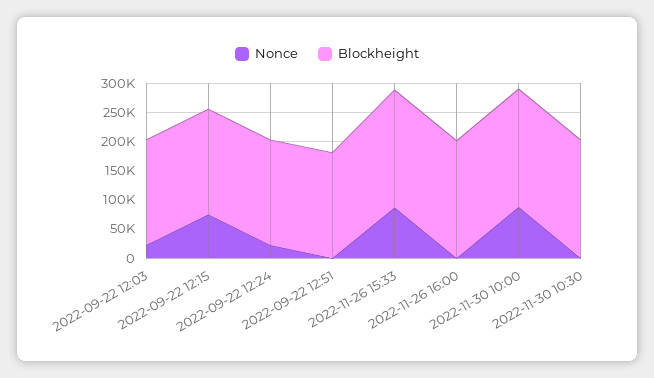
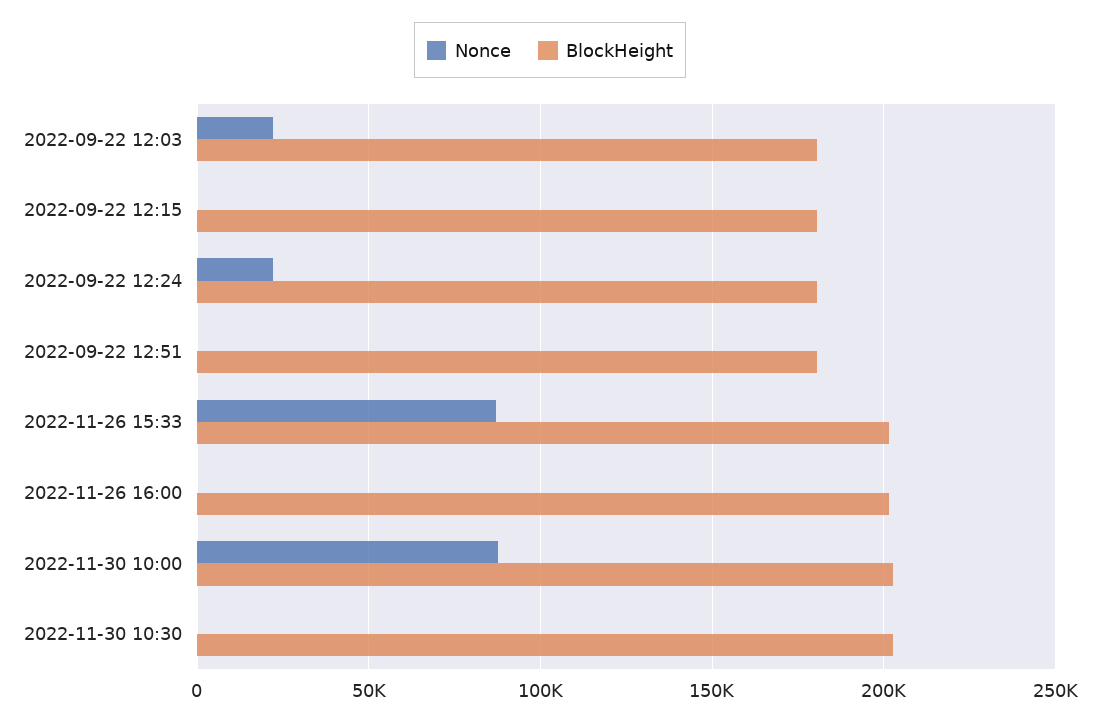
  {
    "Nonce": {
      "2022-09-22 12:03": 20000,
-     "2022-09-22 12:15": 75000,
+     "2022-09-22 12:15": 0,
      "2022-09-22 12:24": 20000,
      "2022-09-22 12:51": 0,
      "2022-11-26 15:33": 85000,
      "2022-11-26 16:00": 0,
      "2022-11-30 10:00": 90000,
      "2022-11-30 10:30": 0
    },
    "Blockheight": {
      "2022-09-22 12:03": 180000,
      "2022-09-22 12:15": 180000,
      "2022-09-22 12:24": 180000,
      "2022-09-22 12:51": 180000,
      "2022-11-26 15:33": 200000,
      "2022-11-26 16:00": 200000,
      "2022-11-30 10:00": 205000,
      "2022-11-30 10:30": 205000
    }
  }

